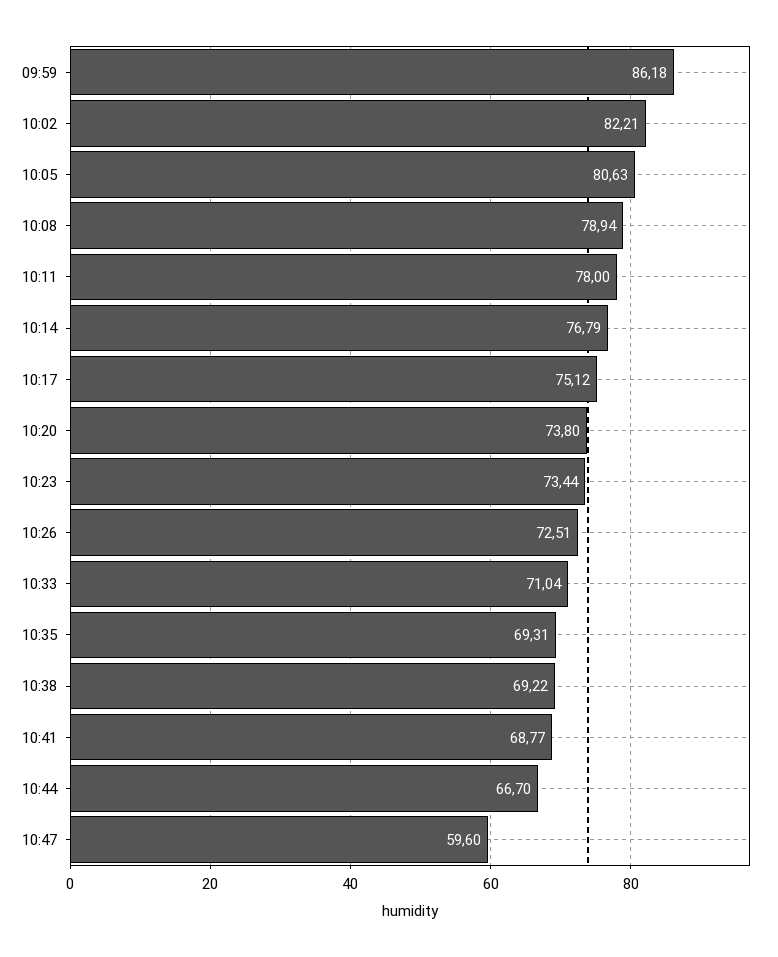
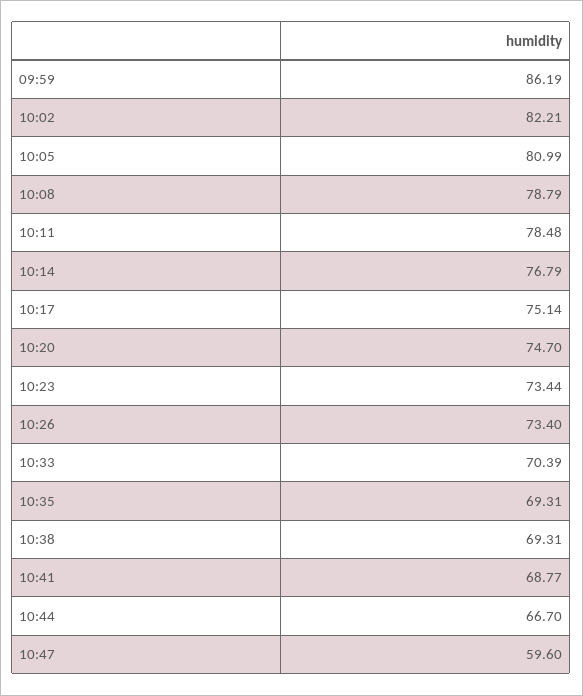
  {
-   "09:59": 86.18,
+   "09:59": 86.19,
    "10:02": 82.21,
-   "10:05": 80.63,
+   "10:05": 80.99,
-   "10:08": 78.94,
+   "10:08": 78.79,
-   "10:11": 78,
+   "10:11": 78.48,
    "10:14": 76.79,
-   "10:17": 75.12,
+   "10:17": 75.14,
-   "10:20": 73.8,
+   "10:20": 74.7,
    "10:23": 73.44,
-   "10:26": 72.51,
+   "10:26": 73.4,
-   "10:33": 71.04,
+   "10:33": 70.39,
    "10:35": 69.31,
-   "10:38": 69.22,
+   "10:38": 69.31,
    "10:41": 68.77,
    "10:44": 66.7,
    "10:47": 59.6
  }

